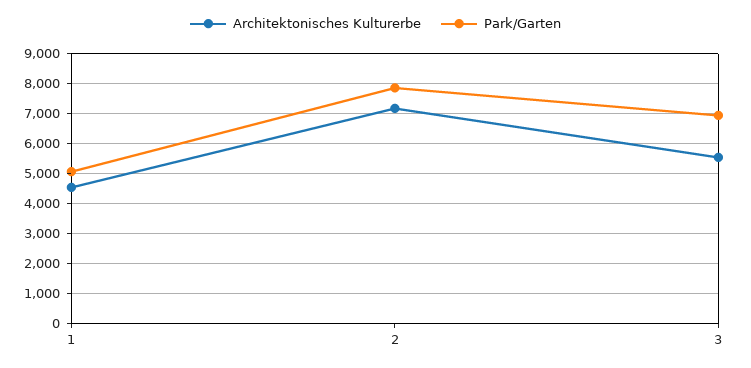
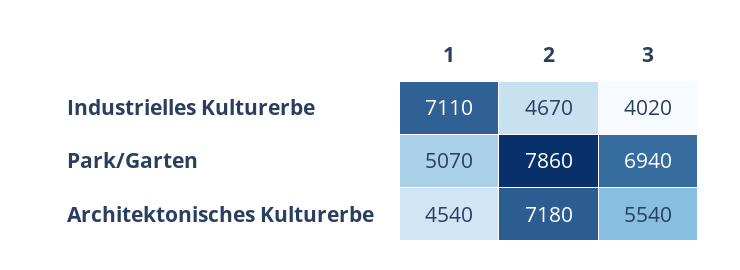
  {
    "Architektonisches Kulturerbe": {
      "1": 4540,
      "2": 7180,
      "3": 5540
    },
    "Park/Garten": {
      "1": 5070,
      "2": 7860,
      "3": 6940
-   }
+   },
+   "Industrielles Kulturerbe": {
+     "1": 7110,
+     "2": 4670,
+     "3": 4020
+   }
  }

